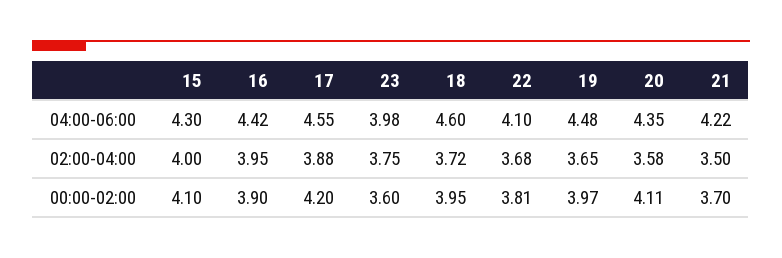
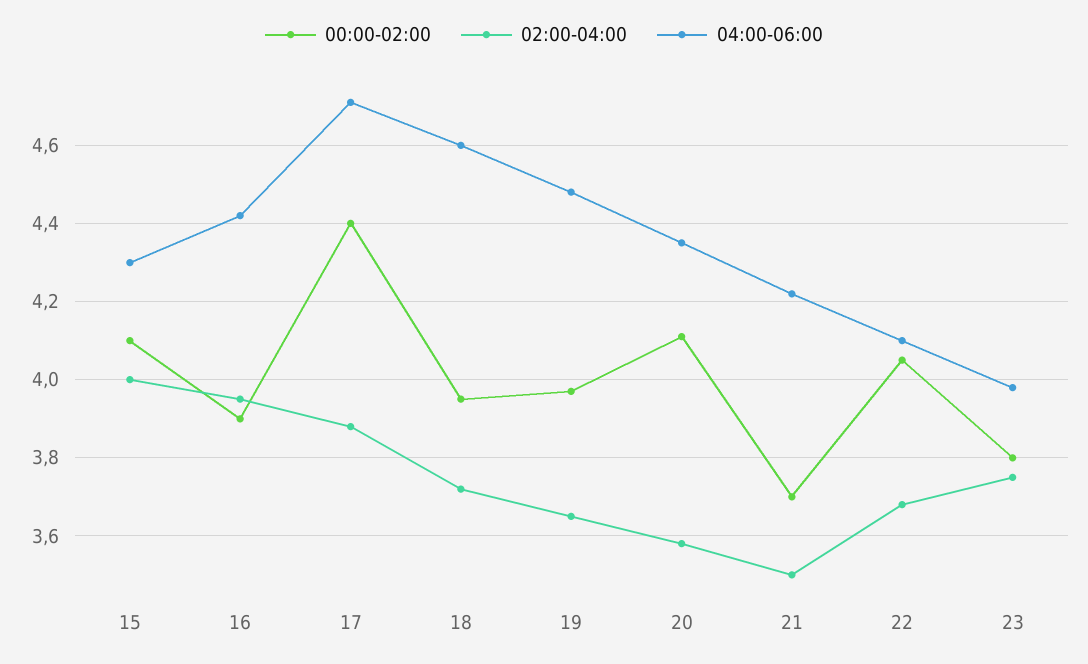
  {
    "04:00-06:00": {
      "15": 4.3,
      "16": 4.42,
-     "17": 4.55,
+     "17": 4.7,
      "23": 3.98,
      "18": 4.6,
      "22": 4.1,
      "19": 4.48,
      "20": 4.35,
      "21": 4.22
    },
    "02:00-04:00": {
      "15": 4,
      "16": 3.95,
      "17": 3.88,
      "23": 3.75,
      "18": 3.72,
      "22": 3.68,
      "19": 3.65,
      "20": 3.58,
      "21": 3.5
    },
    "00:00-02:00": {
      "15": 4.1,
      "16": 3.9,
-     "17": 4.2,
+     "17": 4.4,
-     "23": 3.6,
+     "23": 3.8,
      "18": 3.95,
-     "22": 3.81,
+     "22": 4.05,
      "19": 3.97,
      "20": 4.11,
      "21": 3.7
    }
  }

